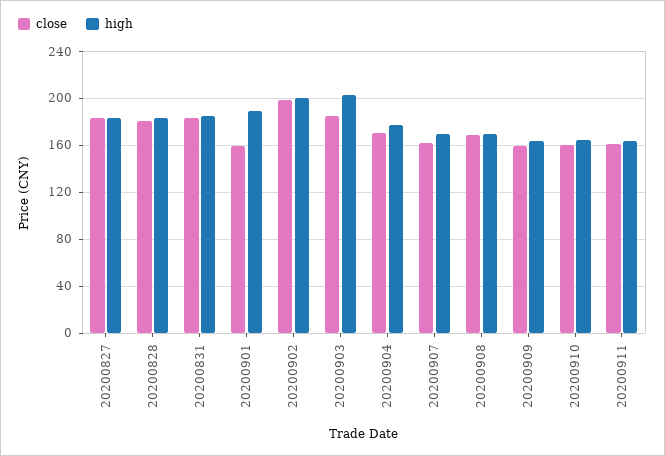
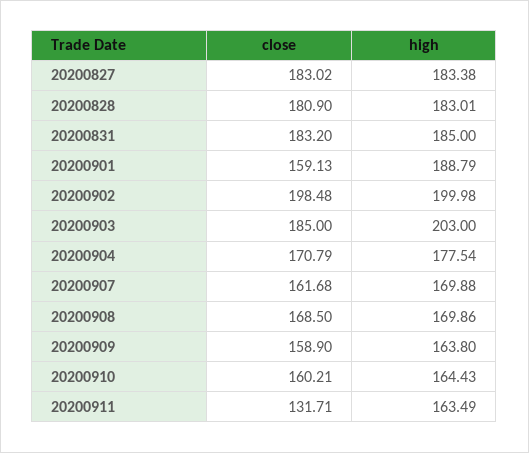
  {
    "close": {
      "20200827": 183.02,
      "20200828": 180.9,
      "20200831": 183.2,
      "20200901": 159.13,
      "20200902": 198.48,
      "20200903": 185,
      "20200904": 170.79,
      "20200907": 161.68,
      "20200908": 168.5,
      "20200909": 158.9,
      "20200910": 160.21,
-     "20200911": 160
+     "20200911": 131.71
    },
    "high": {
      "20200827": 183.38,
      "20200828": 183.01,
      "20200831": 185,
      "20200901": 188.79,
      "20200902": 199.98,
      "20200903": 203,
      "20200904": 177.54,
      "20200907": 169.88,
      "20200908": 169.86,
      "20200909": 163.8,
      "20200910": 164.43,
      "20200911": 163.49
    }
  }

